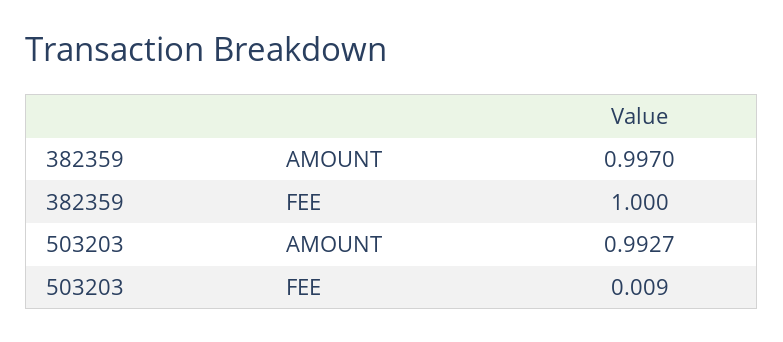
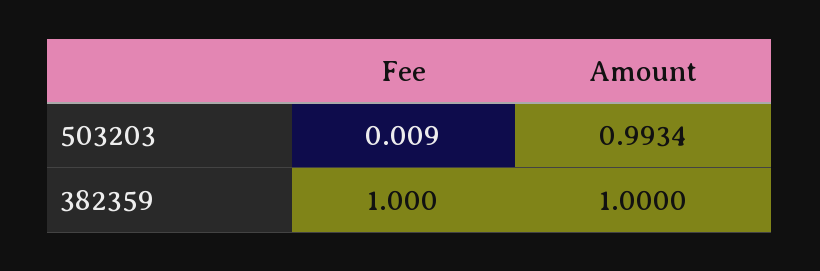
  {
    "382359": {
-     "AMOUNT": 0.997,
+     "AMOUNT": 1,
      "FEE": 1
    },
    "503203": {
-     "AMOUNT": 0.9927,
+     "AMOUNT": 0.9934,
      "FEE": 0.009
    }
  }

